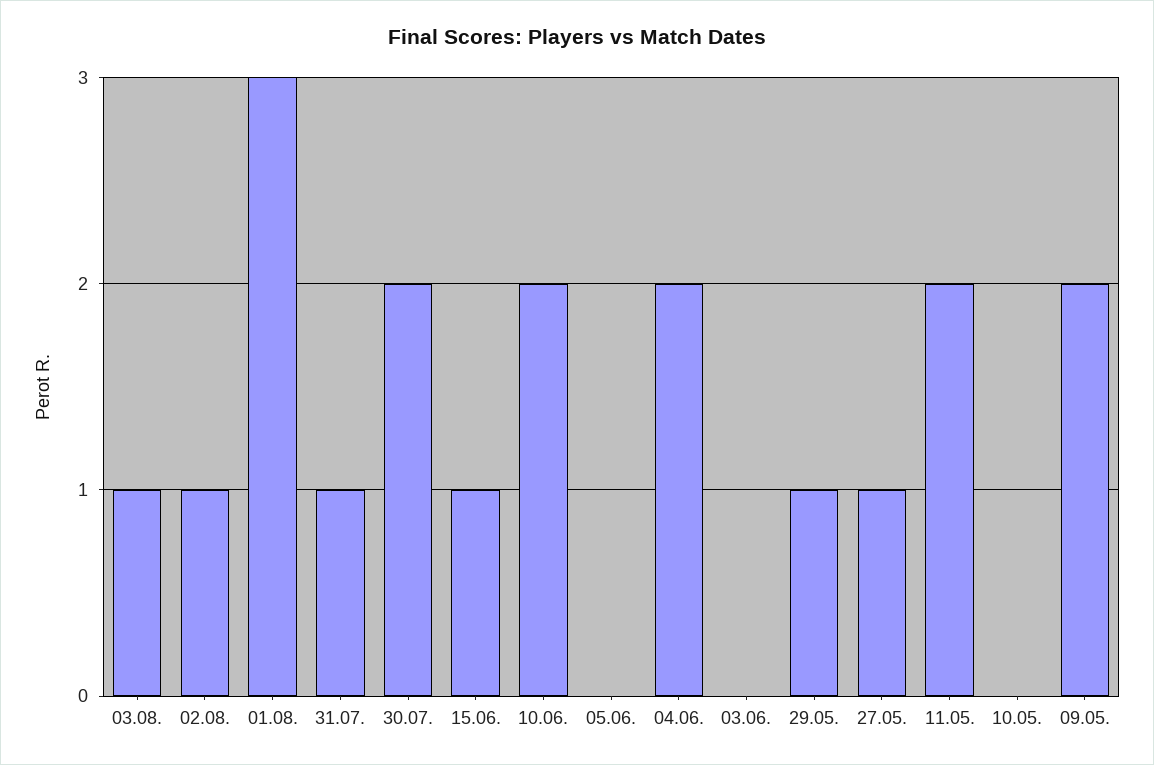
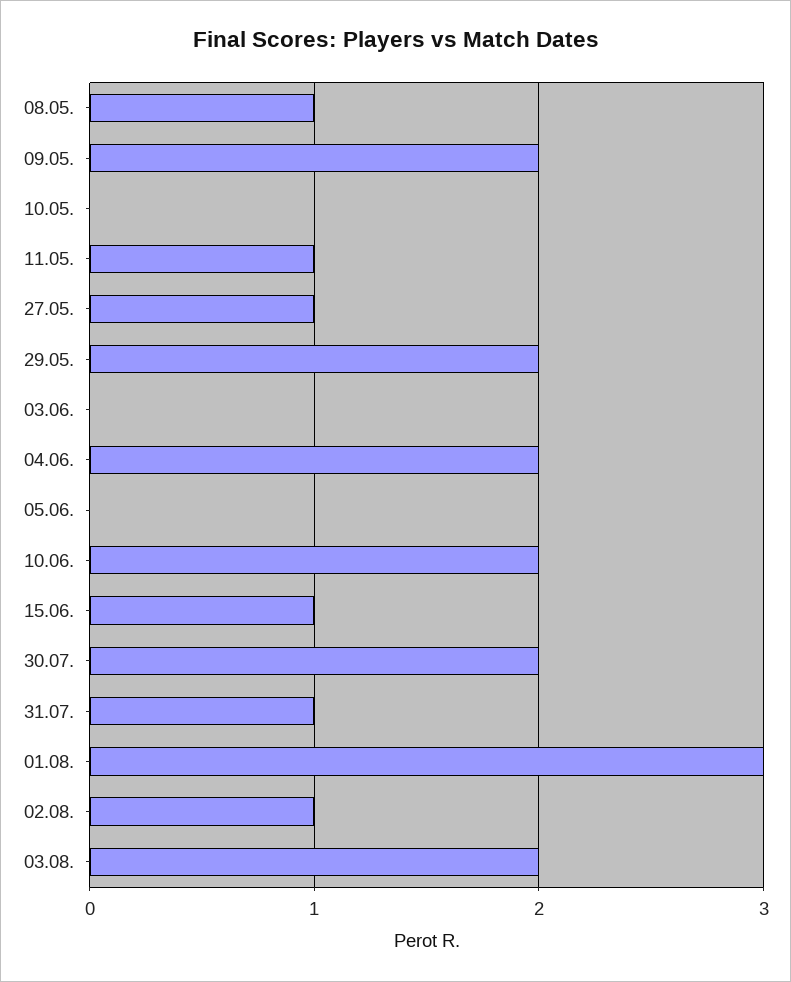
  {
-   "03.08.": 1,
+   "03.08.": 2,
    "02.08.": 1,
    "01.08.": 3,
    "31.07.": 1,
    "30.07.": 2,
    "15.06.": 1,
    "10.06.": 2,
    "05.06.": 0,
    "04.06.": 2,
    "03.06.": 0,
-   "29.05.": 1,
+   "29.05.": 2,
    "27.05.": 1,
-   "11.05.": 2,
+   "11.05.": 1,
    "10.05.": 0,
-   "09.05.": 2
+   "09.05.": 2,
+   "08.05.": 1
  }

